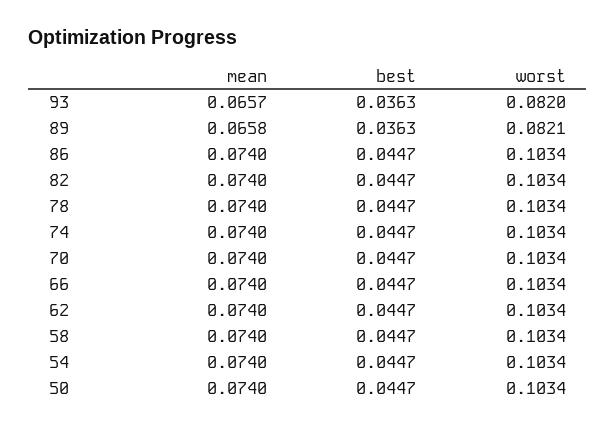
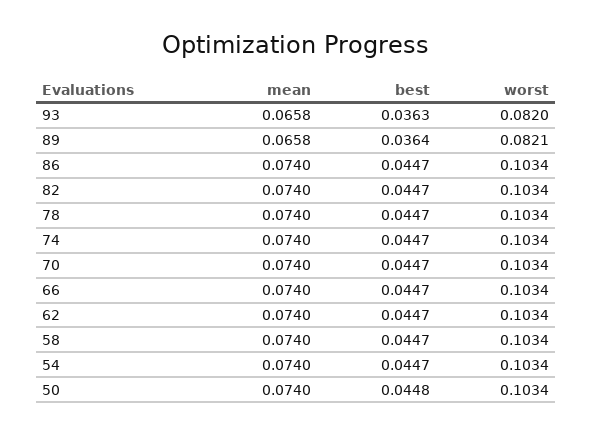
  {
    "mean": {
-     "93": 0.0657,
+     "93": 0.0658,
      "89": 0.0658,
      "86": 0.074,
      "82": 0.074,
      "78": 0.074,
      "74": 0.074,
      "70": 0.074,
      "66": 0.074,
      "62": 0.074,
      "58": 0.074,
      "54": 0.074,
      "50": 0.074
    },
    "best": {
      "93": 0.0363,
-     "89": 0.0363,
+     "89": 0.0364,
      "86": 0.0447,
      "82": 0.0447,
      "78": 0.0447,
      "74": 0.0447,
      "70": 0.0447,
      "66": 0.0447,
      "62": 0.0447,
      "58": 0.0447,
      "54": 0.0447,
-     "50": 0.0447
+     "50": 0.0448
    },
    "worst": {
      "93": 0.082,
      "89": 0.0821,
      "86": 0.1034,
      "82": 0.1034,
      "78": 0.1034,
      "74": 0.1034,
      "70": 0.1034,
      "66": 0.1034,
      "62": 0.1034,
      "58": 0.1034,
      "54": 0.1034,
      "50": 0.1034
    }
  }

